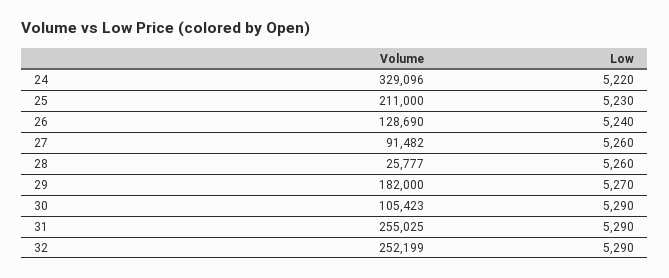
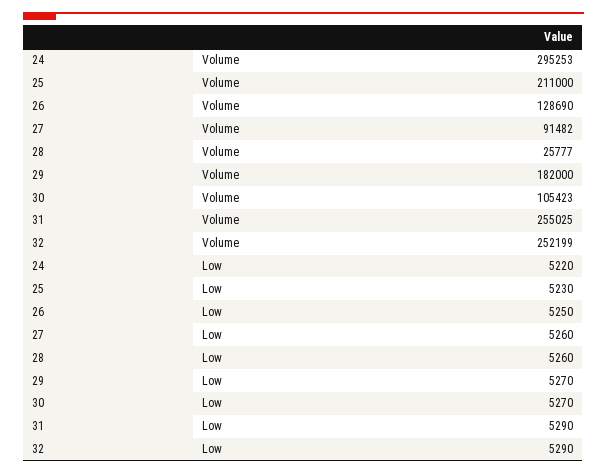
  {
    "Volume": {
-     "24": 329096,
+     "24": 295253,
      "25": 211000,
      "26": 128690,
      "27": 91482,
      "28": 25777,
      "29": 182000,
      "30": 105423,
      "31": 255025,
      "32": 252199
    },
    "Low": {
      "24": 5220,
      "25": 5230,
-     "26": 5240,
+     "26": 5250,
      "27": 5260,
      "28": 5260,
      "29": 5270,
-     "30": 5290,
+     "30": 5270,
      "31": 5290,
      "32": 5290
    }
  }

